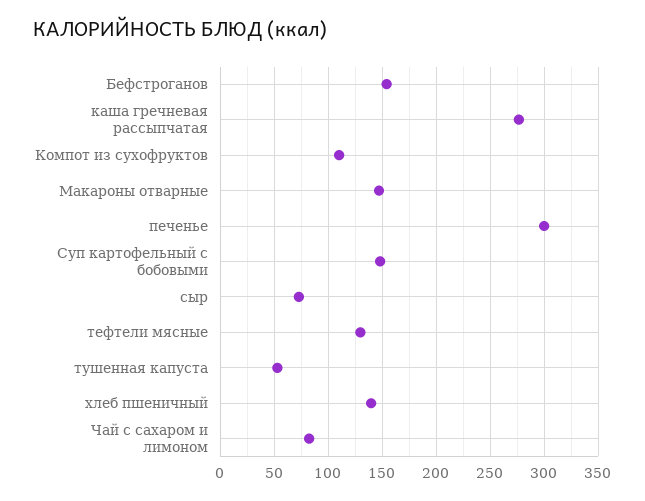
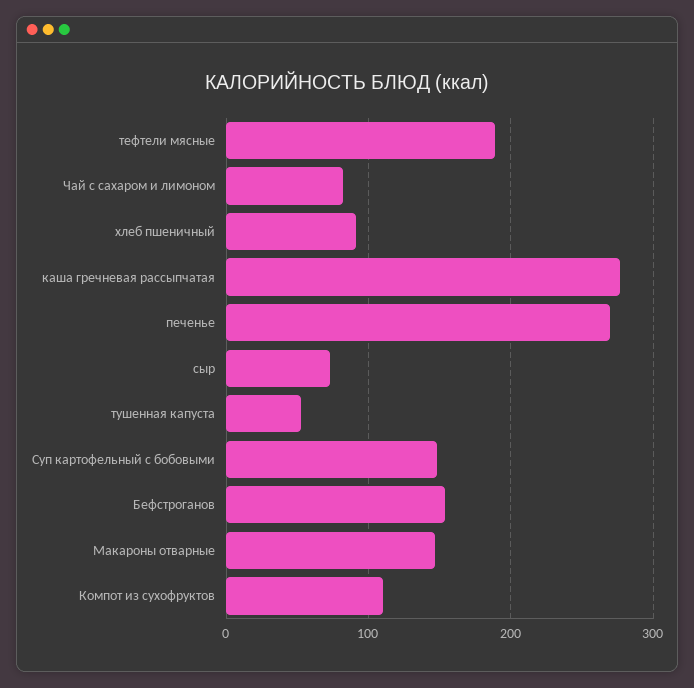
  {
    "Бефстроганов": 150,
    "каша гречневая рассыпчатая": 280,
    "Компот из сухофруктов": 110,
    "Макароны отварные": 150,
-   "печенье": 300,
+   "печенье": 270,
    "Суп картофельный с бобовыми": 150,
    "сыр": 70,
-   "тефтели мясные": 130,
+   "тефтели мясные": 190,
    "тушенная капуста": 50,
-   "хлеб пшеничный": 140,
+   "хлеб пшеничный": 90,
    "Чай с сахаром и лимоном": 80
  }

